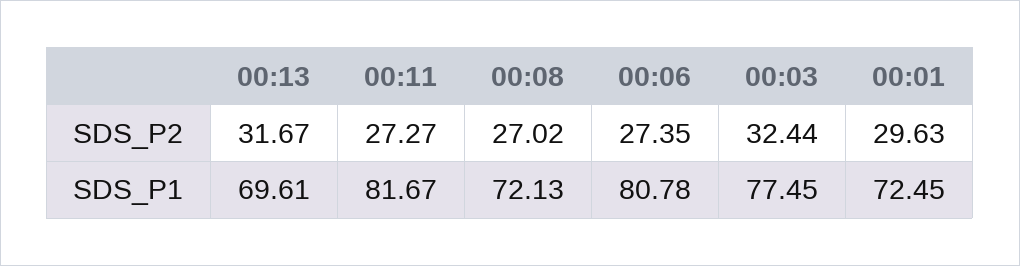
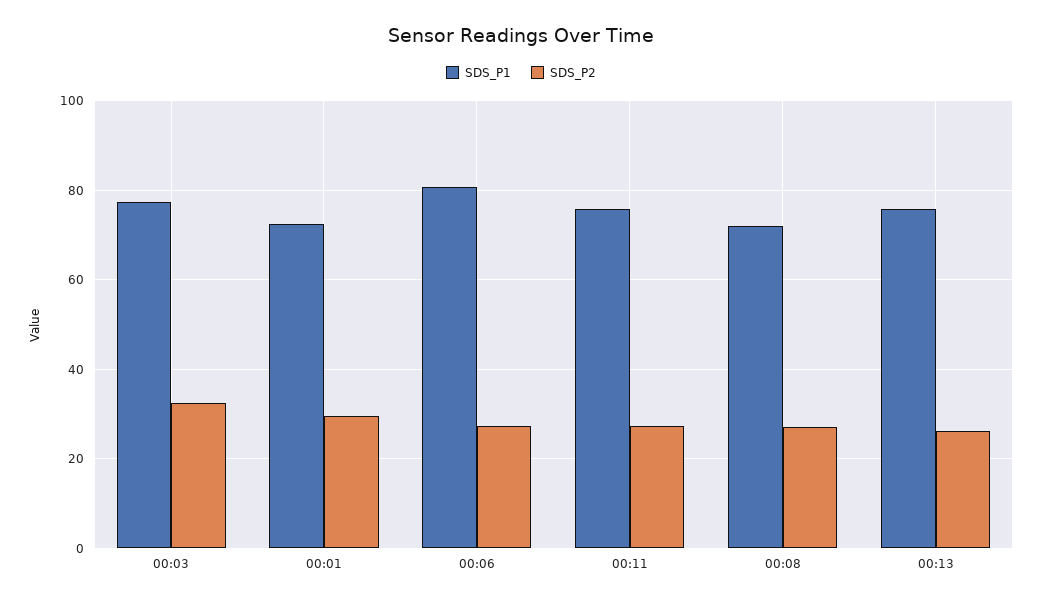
  {
    "SDS_P2": {
-     "00:13": 31.67,
+     "00:13": 26,
      "00:11": 27.27,
      "00:08": 27.02,
      "00:06": 27.35,
      "00:03": 32.44,
      "00:01": 29.63
    },
    "SDS_P1": {
-     "00:13": 69.61,
+     "00:13": 76,
-     "00:11": 81.67,
+     "00:11": 76,
      "00:08": 72.13,
      "00:06": 80.78,
      "00:03": 77.45,
      "00:01": 72.45
    }
  }

